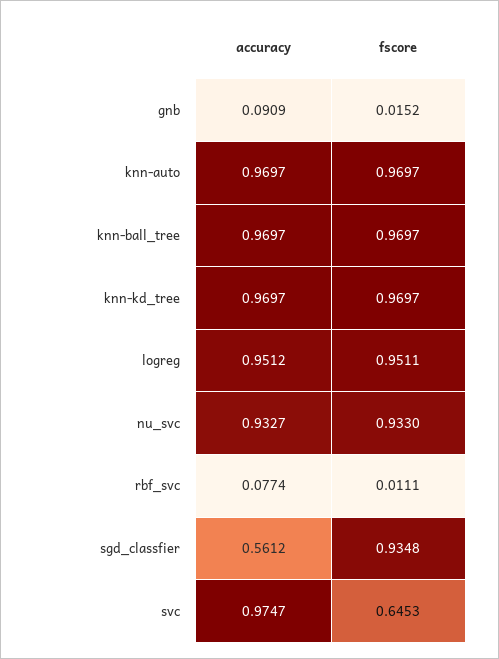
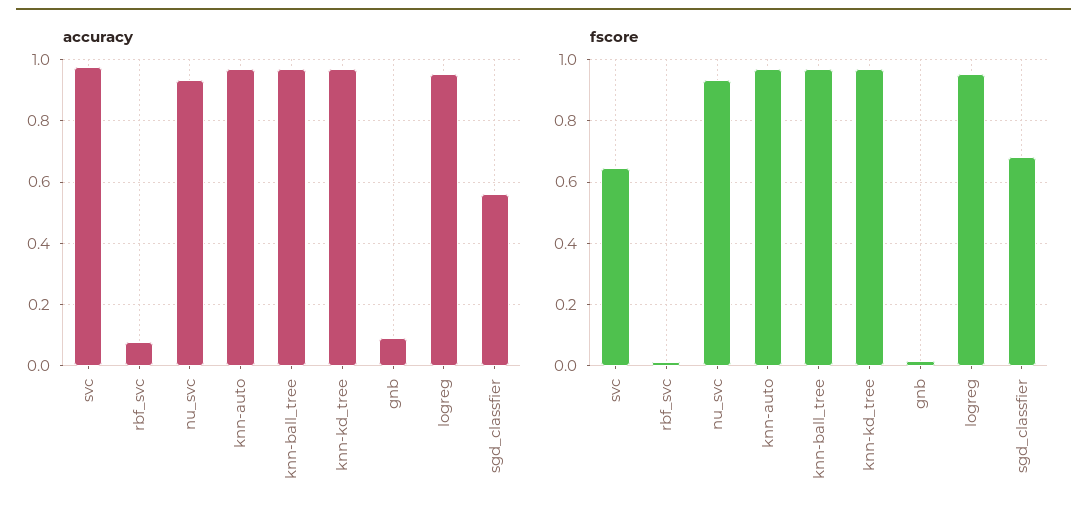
  {
    "accuracy": {
      "gnb": 0.0909,
      "knn-auto": 0.9697,
      "knn-ball_tree": 0.9697,
      "knn-kd_tree": 0.9697,
      "logreg": 0.9512,
      "nu_svc": 0.9327,
      "rbf_svc": 0.0774,
      "sgd_classfier": 0.5612,
      "svc": 0.9747
    },
    "fscore": {
      "gnb": 0.0152,
      "knn-auto": 0.9697,
      "knn-ball_tree": 0.9697,
      "knn-kd_tree": 0.9697,
      "logreg": 0.9511,
      "nu_svc": 0.933,
      "rbf_svc": 0.0111,
-     "sgd_classfier": 0.9348,
+     "sgd_classfier": 0.68,
      "svc": 0.6453
    }
  }

